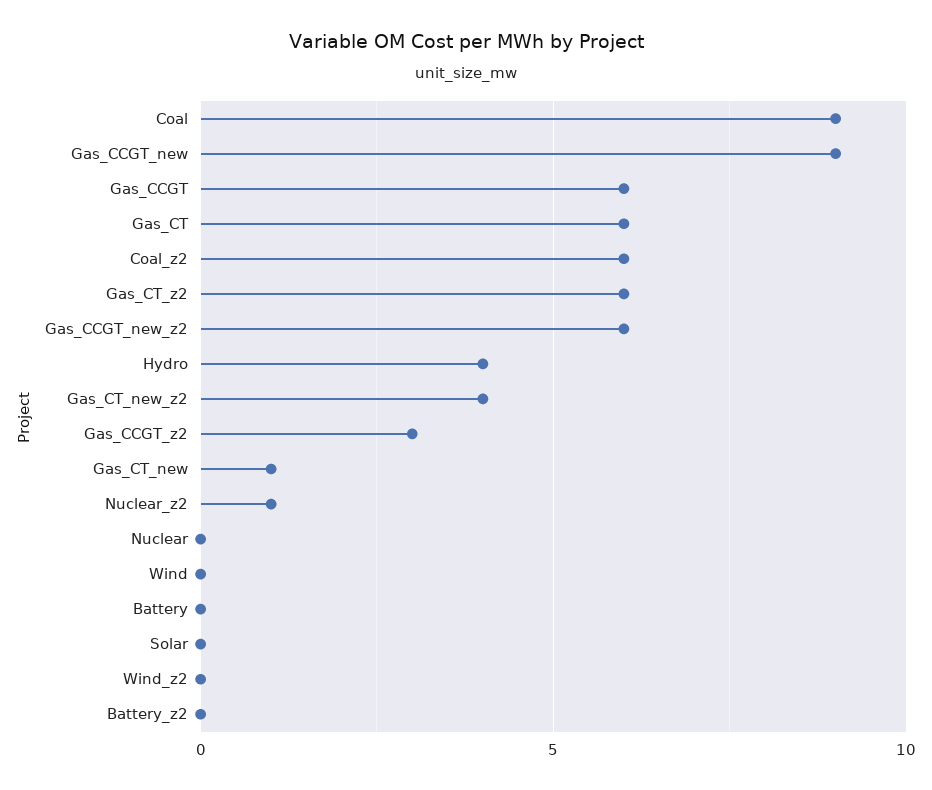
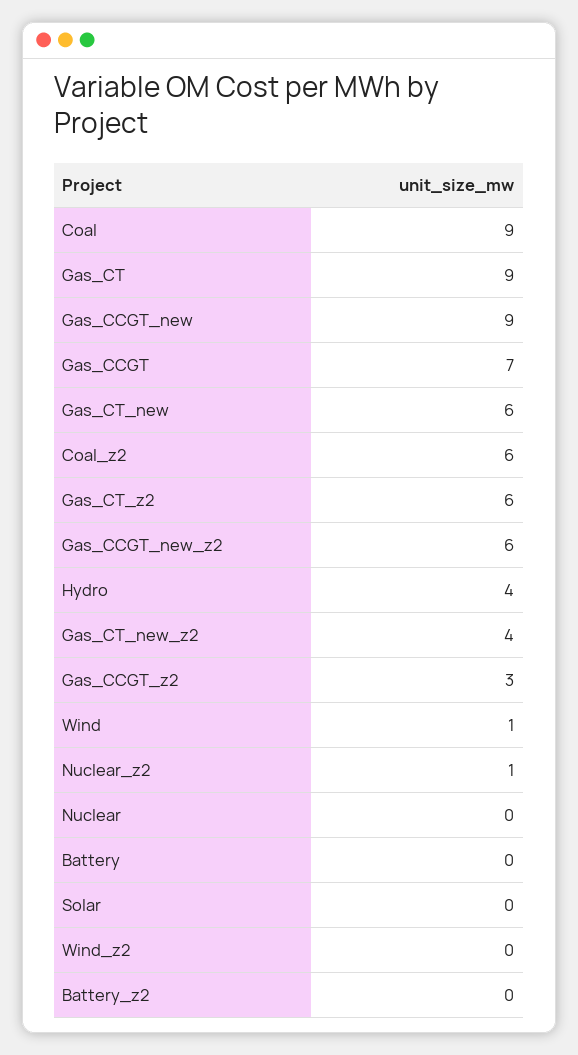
  {
    "Coal": 9,
    "Gas_CCGT_new": 9,
-   "Gas_CCGT": 6,
+   "Gas_CCGT": 7,
-   "Gas_CT": 6,
+   "Gas_CT": 9,
    "Coal_z2": 6,
    "Gas_CT_z2": 6,
    "Gas_CCGT_new_z2": 6,
    "Hydro": 4,
    "Gas_CT_new_z2": 4,
    "Gas_CCGT_z2": 3,
-   "Gas_CT_new": 1,
+   "Gas_CT_new": 6,
    "Nuclear_z2": 1,
    "Nuclear": 0,
-   "Wind": 0,
+   "Wind": 1,
    "Battery": 0,
    "Solar": 0,
    "Wind_z2": 0,
    "Battery_z2": 0
  }

